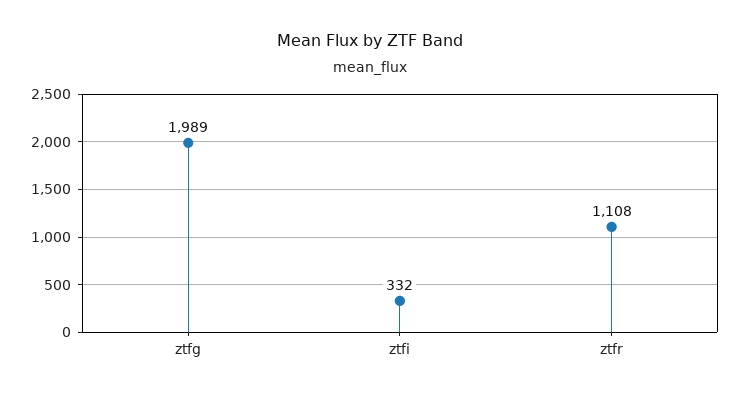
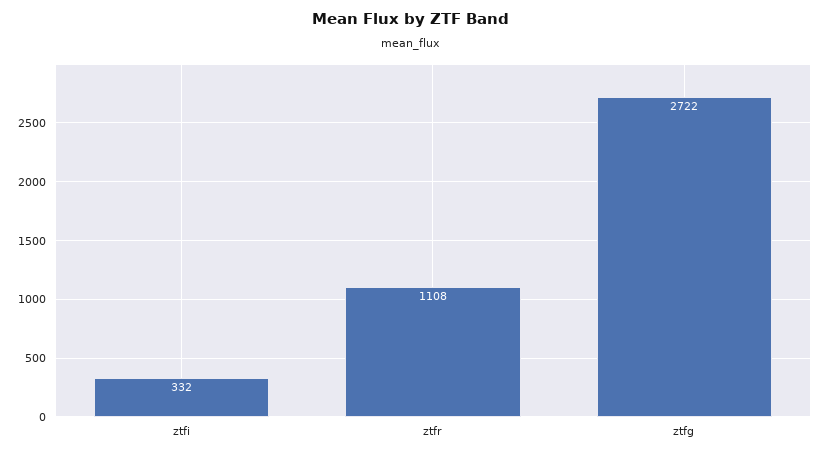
  {
-   "ztfg": 1989,
+   "ztfg": 2722,
    "ztfi": 332,
    "ztfr": 1108
  }

